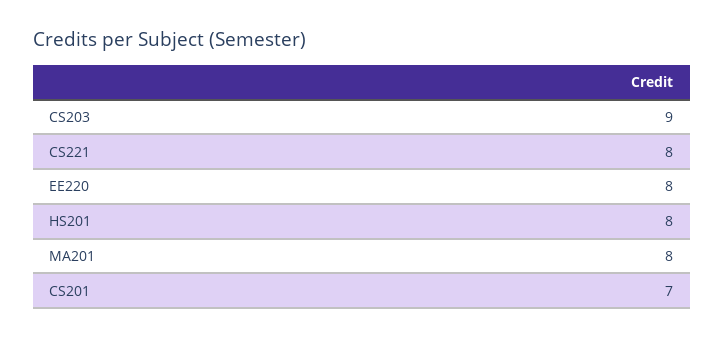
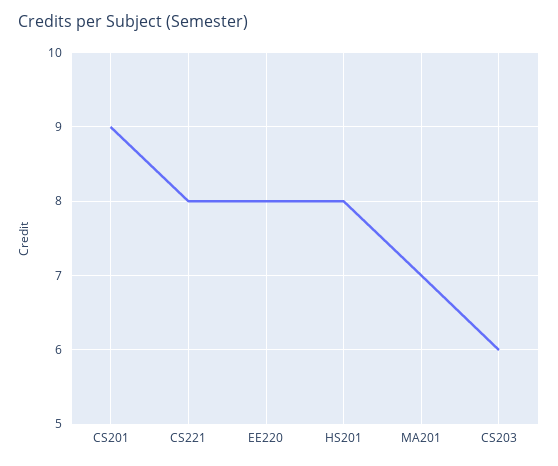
  {
-   "CS203": 9,
+   "CS203": 6,
    "CS221": 8,
    "EE220": 8,
    "HS201": 8,
-   "MA201": 8,
+   "MA201": 7,
-   "CS201": 7
+   "CS201": 9
  }

